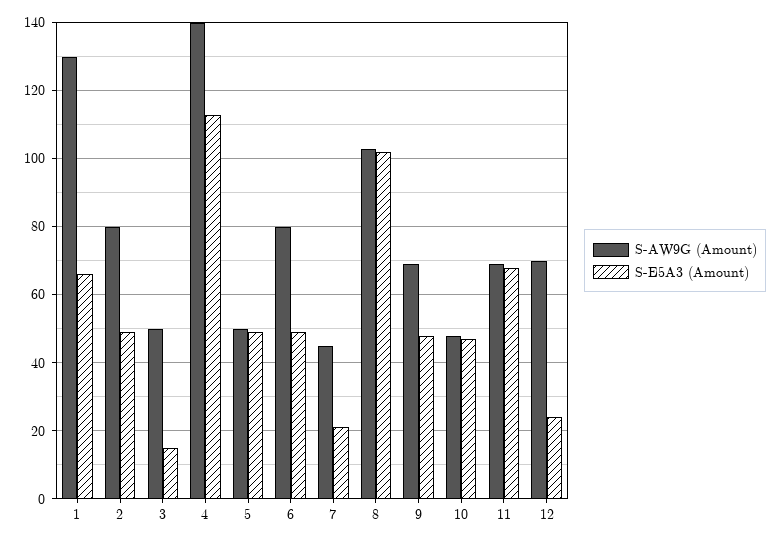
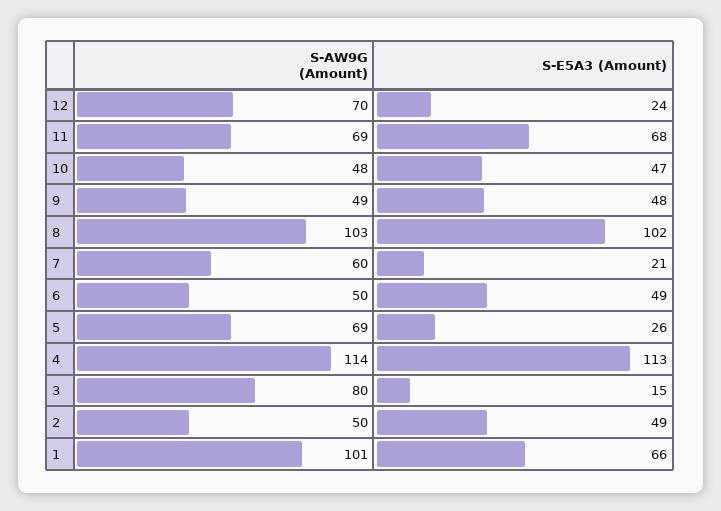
  {
    "S-AW9G (Amount)": {
-     "1": 130,
+     "1": 101,
-     "2": 80,
+     "2": 50,
-     "3": 50,
+     "3": 80,
-     "4": 140,
+     "4": 114,
-     "5": 50,
+     "5": 69,
-     "6": 80,
+     "6": 50,
-     "7": 45,
+     "7": 60,
      "8": 103,
-     "9": 70,
+     "9": 49,
      "10": 48,
      "11": 69,
      "12": 70
    },
    "S-E5A3 (Amount)": {
      "1": 66,
      "2": 49,
      "3": 15,
      "4": 113,
-     "5": 50,
+     "5": 26,
      "6": 49,
      "7": 21,
      "8": 102,
      "9": 48,
      "10": 47,
      "11": 68,
      "12": 24
    }
  }

